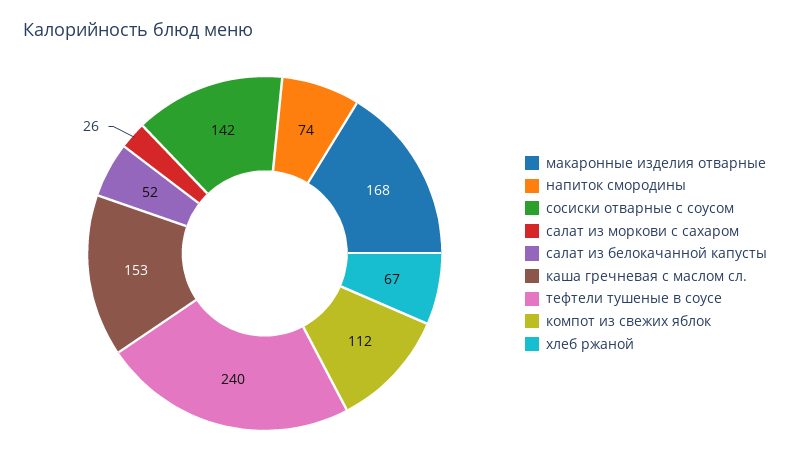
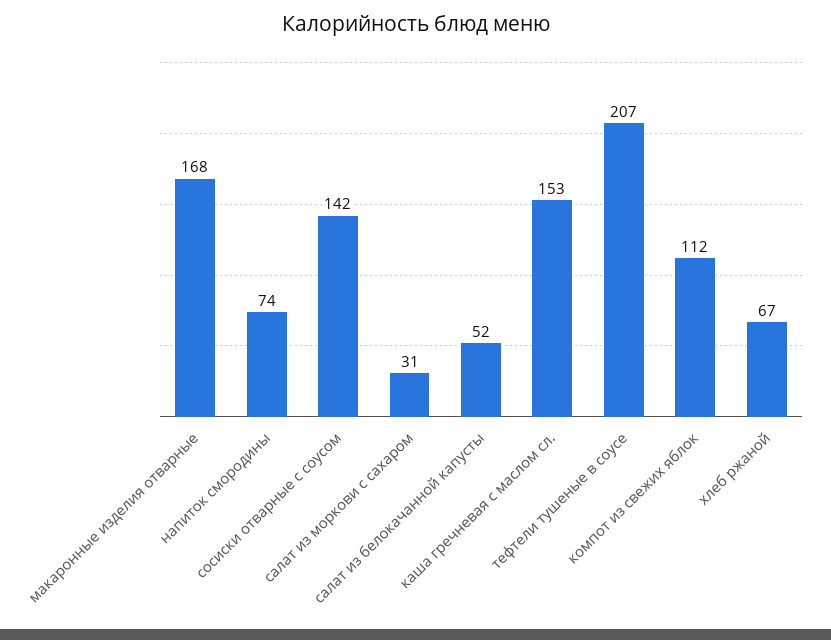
  {
    "макаронные изделия отварные": 168,
    "напиток смородины": 74,
    "сосиски отварные с соусом": 142,
-   "салат из моркови с сахаром": 26,
+   "салат из моркови с сахаром": 31,
    "салат из белокачанной капусты": 52,
    "каша гречневая с маслом сл.": 153,
-   "тефтели тушеные в соусе": 240,
+   "тефтели тушеные в соусе": 207,
    "компот из свежих яблок": 112,
    "хлеб ржаной": 67
  }

